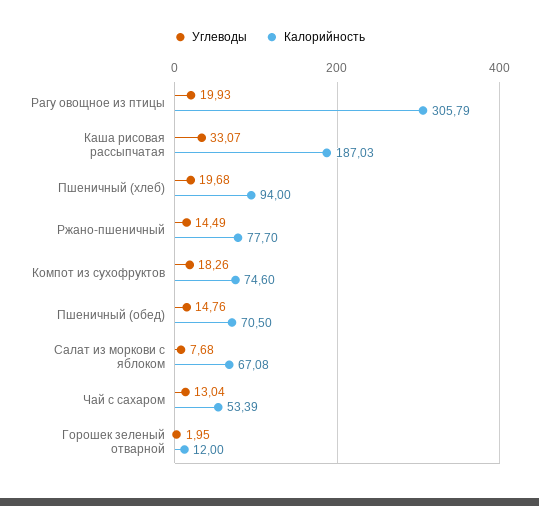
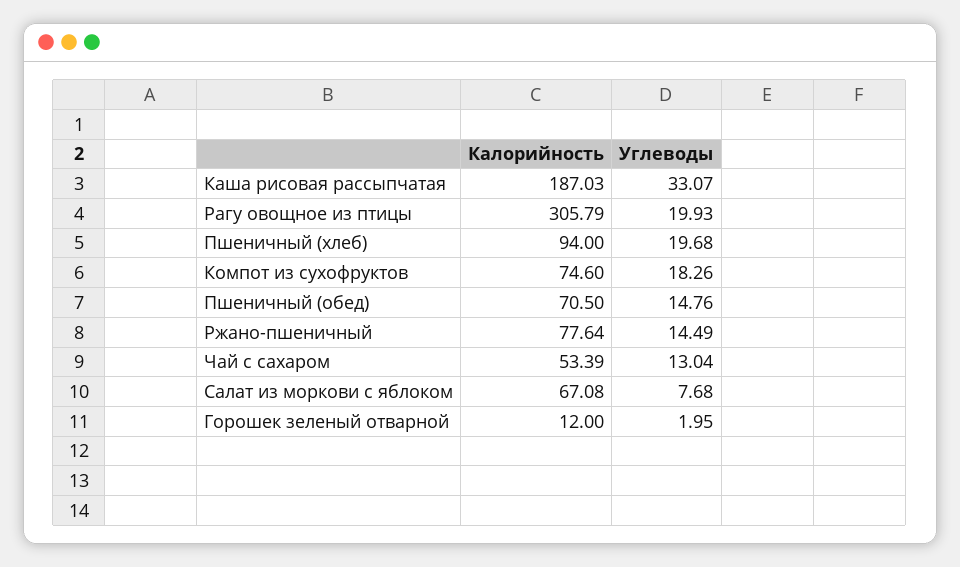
  {
    "Углеводы": {
      "Рагу овощное из птицы": 19.93,
      "Каша рисовая рассыпчатая": 33.07,
      "Пшеничный (хлеб)": 19.68,
      "Ржано-пшеничный": 14.49,
      "Компот из сухофруктов": 18.26,
      "Пшеничный (обед)": 14.76,
      "Салат из моркови с яблоком": 7.68,
      "Чай с сахаром": 13.04,
      "Горошек зеленый отварной": 1.95
    },
    "Калорийность": {
      "Рагу овощное из птицы": 305.79,
      "Каша рисовая рассыпчатая": 187.03,
      "Пшеничный (хлеб)": 94,
-     "Ржано-пшеничный": 77.7,
+     "Ржано-пшеничный": 77.64,
      "Компот из сухофруктов": 74.6,
      "Пшеничный (обед)": 70.5,
      "Салат из моркови с яблоком": 67.08,
      "Чай с сахаром": 53.39,
      "Горошек зеленый отварной": 12
    }
  }

